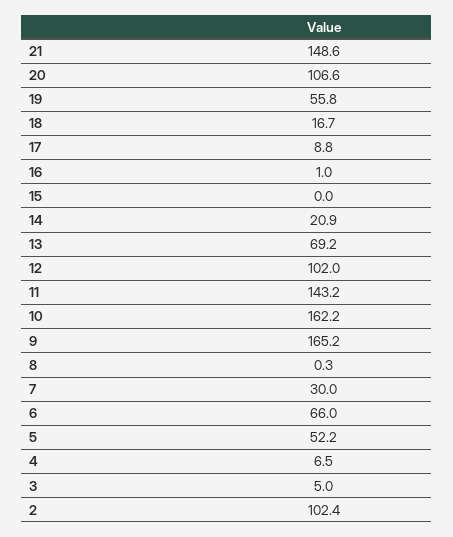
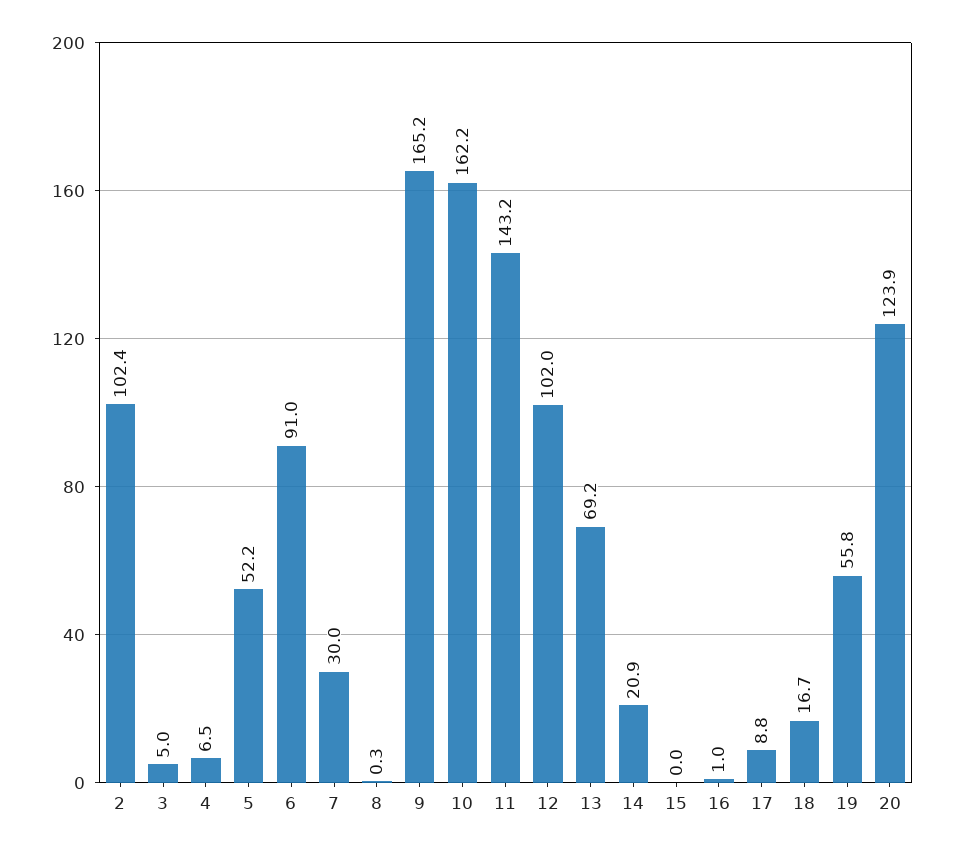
  {
-   "21": 148.6,
-   "20": 106.6,
+   "20": 123.9,
    "19": 55.8,
    "18": 16.7,
    "17": 8.8,
    "16": 1,
    "15": 0,
    "14": 20.9,
    "13": 69.2,
    "12": 102,
    "11": 143.2,
    "10": 162.2,
    "9": 165.2,
    "8": 0.3,
    "7": 30,
-   "6": 66,
+   "6": 91,
    "5": 52.2,
    "4": 6.5,
    "3": 5,
    "2": 102.4
  }

